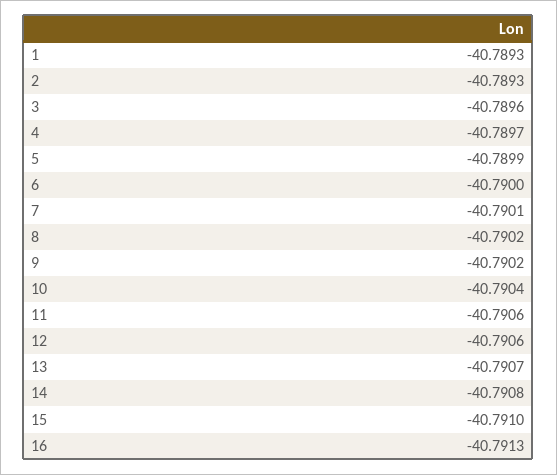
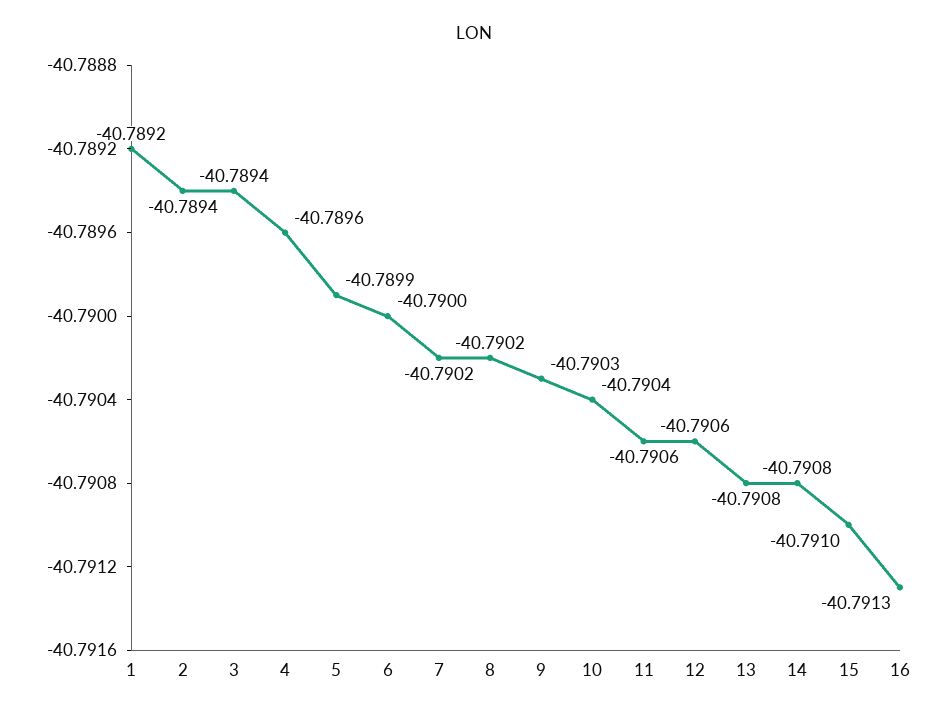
  {
-   "1": -40.7893,
+   "1": -40.7892,
-   "2": -40.7893,
+   "2": -40.7894,
-   "3": -40.7896,
+   "3": -40.7894,
-   "4": -40.7897,
+   "4": -40.7896,
    "5": -40.7899,
    "6": -40.79,
-   "7": -40.7901,
+   "7": -40.7902,
    "8": -40.7902,
-   "9": -40.7902,
+   "9": -40.7903,
    "10": -40.7904,
    "11": -40.7906,
    "12": -40.7906,
-   "13": -40.7907,
+   "13": -40.7908,
    "14": -40.7908,
    "15": -40.791,
    "16": -40.7913
  }

